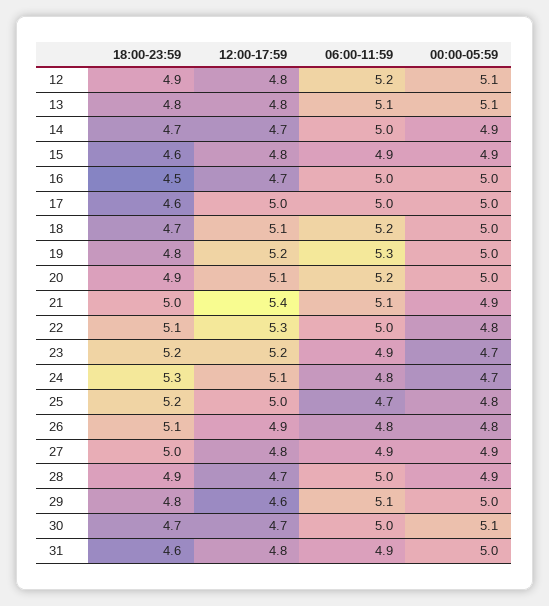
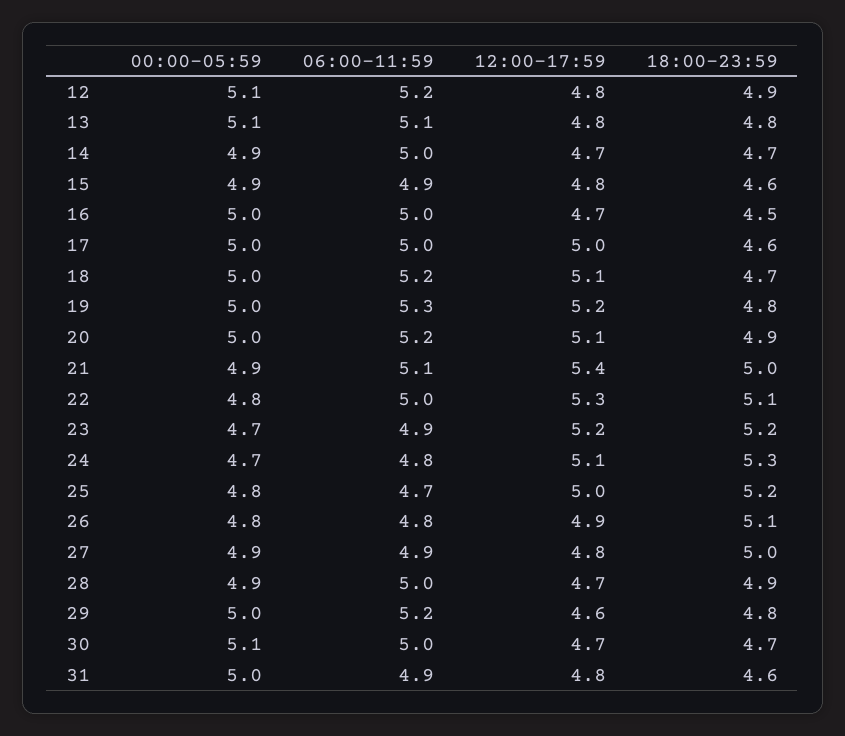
  {
    "18:00-23:59": {
      "12": 4.9,
      "13": 4.8,
      "14": 4.7,
      "15": 4.6,
      "16": 4.5,
      "17": 4.6,
      "18": 4.7,
      "19": 4.8,
      "20": 4.9,
      "21": 5,
      "22": 5.1,
      "23": 5.2,
      "24": 5.3,
      "25": 5.2,
      "26": 5.1,
      "27": 5,
      "28": 4.9,
      "29": 4.8,
      "30": 4.7,
      "31": 4.6
    },
    "12:00-17:59": {
      "12": 4.8,
      "13": 4.8,
      "14": 4.7,
      "15": 4.8,
      "16": 4.7,
      "17": 5,
      "18": 5.1,
      "19": 5.2,
      "20": 5.1,
      "21": 5.4,
      "22": 5.3,
      "23": 5.2,
      "24": 5.1,
      "25": 5,
      "26": 4.9,
      "27": 4.8,
      "28": 4.7,
      "29": 4.6,
      "30": 4.7,
      "31": 4.8
    },
    "06:00-11:59": {
      "12": 5.2,
      "13": 5.1,
      "14": 5,
      "15": 4.9,
      "16": 5,
      "17": 5,
      "18": 5.2,
      "19": 5.3,
      "20": 5.2,
      "21": 5.1,
      "22": 5,
      "23": 4.9,
      "24": 4.8,
      "25": 4.7,
      "26": 4.8,
      "27": 4.9,
      "28": 5,
-     "29": 5.1,
+     "29": 5.2,
      "30": 5,
      "31": 4.9
    },
    "00:00-05:59": {
      "12": 5.1,
      "13": 5.1,
      "14": 4.9,
      "15": 4.9,
      "16": 5,
      "17": 5,
      "18": 5,
      "19": 5,
      "20": 5,
      "21": 4.9,
      "22": 4.8,
      "23": 4.7,
      "24": 4.7,
      "25": 4.8,
      "26": 4.8,
      "27": 4.9,
      "28": 4.9,
      "29": 5,
      "30": 5.1,
      "31": 5
    }
  }

